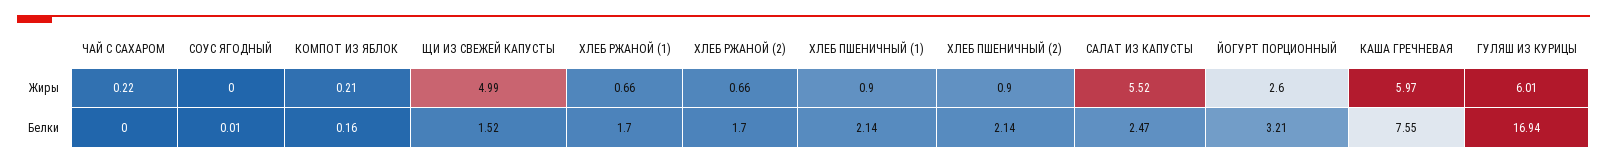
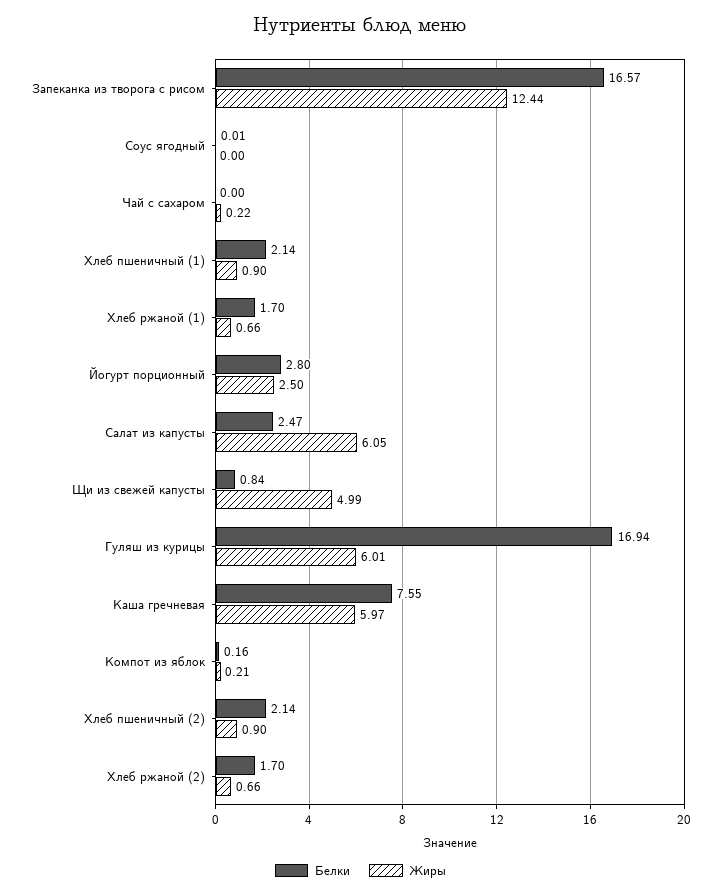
  {
    "Жиры": {
      "ЧАЙ С САХАРОМ": 0.22,
      "СОУС ЯГОДНЫЙ": 0,
      "КОМПОТ ИЗ ЯБЛОК": 0.21,
      "ЩИ ИЗ СВЕЖЕЙ КАПУСТЫ": 4.99,
      "ХЛЕБ РЖАНОЙ (1)": 0.66,
      "ХЛЕБ РЖАНОЙ (2)": 0.66,
      "ХЛЕБ ПШЕНИЧНЫЙ (1)": 0.9,
      "ХЛЕБ ПШЕНИЧНЫЙ (2)": 0.9,
-     "САЛАТ ИЗ КАПУСТЫ": 5.52,
+     "САЛАТ ИЗ КАПУСТЫ": 6.05,
-     "ЙОГУРТ ПОРЦИОННЫЙ": 2.6,
+     "ЙОГУРТ ПОРЦИОННЫЙ": 2.5,
      "КАША ГРЕЧНЕВАЯ": 5.97,
-     "ГУЛЯШ ИЗ КУРИЦЫ": 6.01
+     "ГУЛЯШ ИЗ КУРИЦЫ": 6.01,
+     "Запеканка из творога с рисом": 12.44
    },
    "Белки": {
      "ЧАЙ С САХАРОМ": 0,
      "СОУС ЯГОДНЫЙ": 0.01,
      "КОМПОТ ИЗ ЯБЛОК": 0.16,
-     "ЩИ ИЗ СВЕЖЕЙ КАПУСТЫ": 1.52,
+     "ЩИ ИЗ СВЕЖЕЙ КАПУСТЫ": 0.84,
      "ХЛЕБ РЖАНОЙ (1)": 1.7,
      "ХЛЕБ РЖАНОЙ (2)": 1.7,
      "ХЛЕБ ПШЕНИЧНЫЙ (1)": 2.14,
      "ХЛЕБ ПШЕНИЧНЫЙ (2)": 2.14,
      "САЛАТ ИЗ КАПУСТЫ": 2.47,
-     "ЙОГУРТ ПОРЦИОННЫЙ": 3.21,
+     "ЙОГУРТ ПОРЦИОННЫЙ": 2.8,
      "КАША ГРЕЧНЕВАЯ": 7.55,
-     "ГУЛЯШ ИЗ КУРИЦЫ": 16.94
+     "ГУЛЯШ ИЗ КУРИЦЫ": 16.94,
+     "Запеканка из творога с рисом": 16.57
    }
  }

